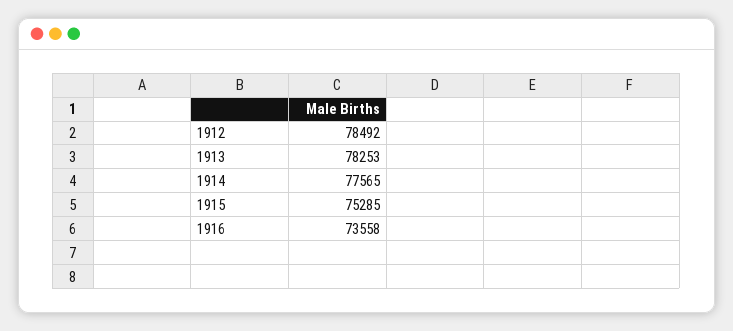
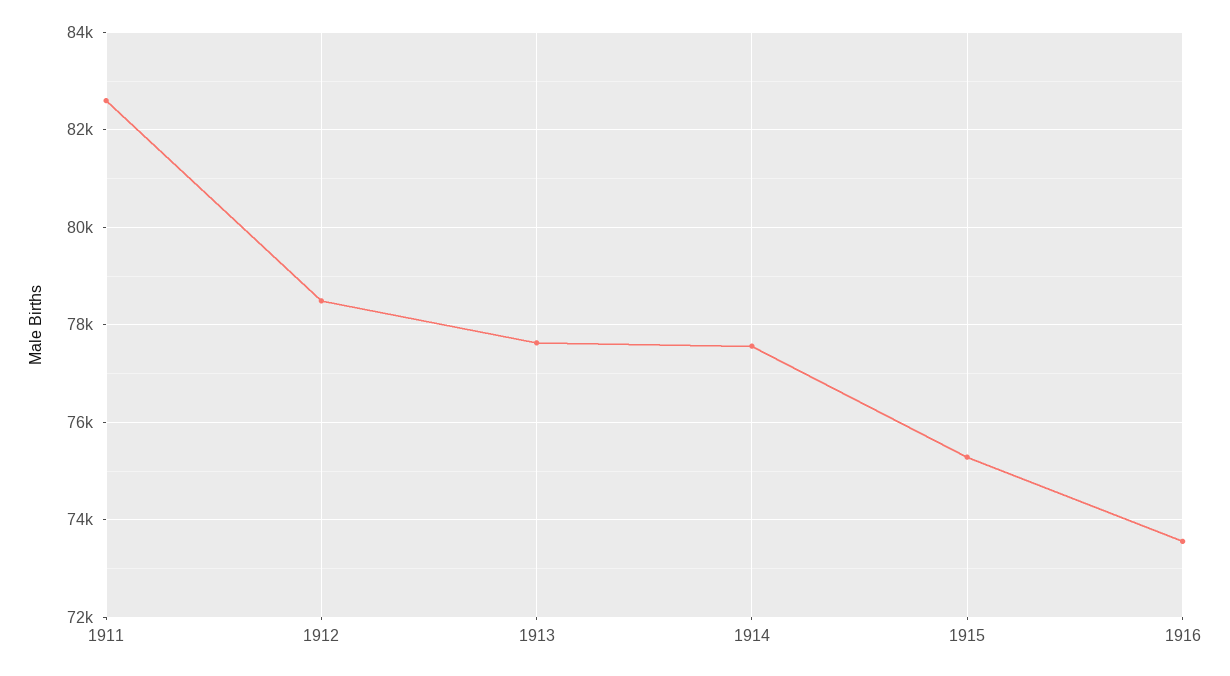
  {
    "1912": 78492,
-   "1913": 78253,
+   "1913": 77600,
    "1914": 77565,
    "1915": 75285,
-   "1916": 73558
+   "1916": 73558,
+   "1911": 82600
  }

